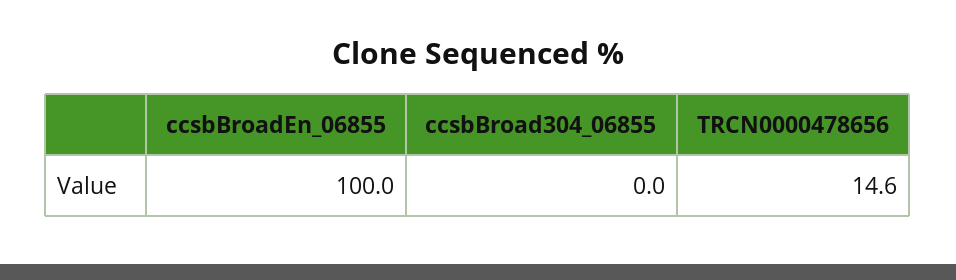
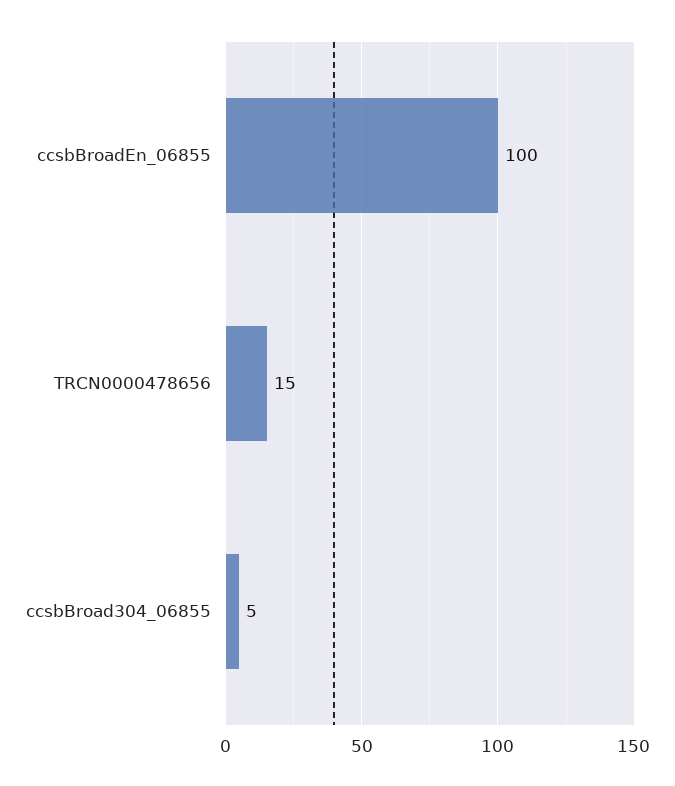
  {
    "ccsbBroadEn_06855": 100,
-   "ccsbBroad304_06855": 0,
+   "ccsbBroad304_06855": 5,
    "TRCN0000478656": 14.6
  }

